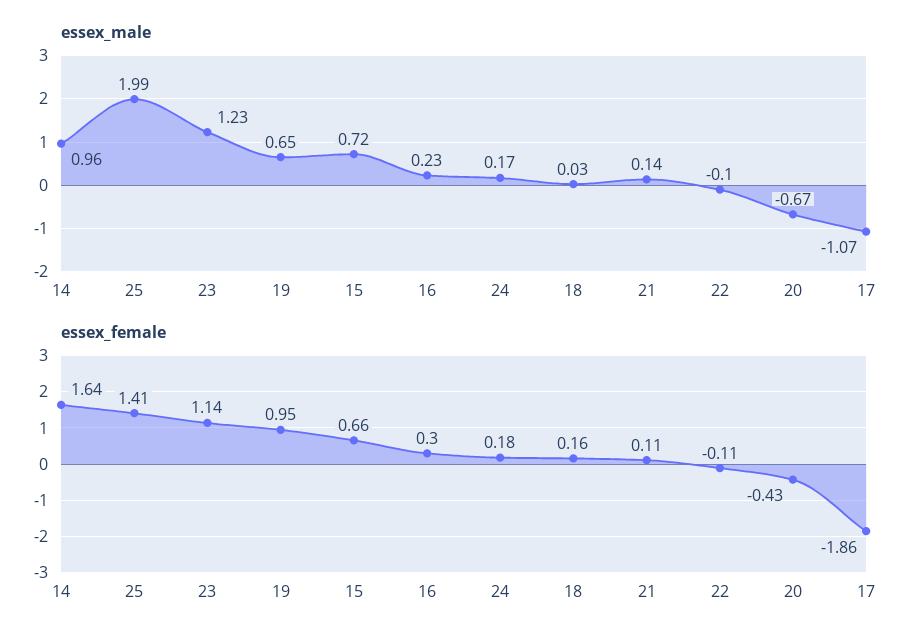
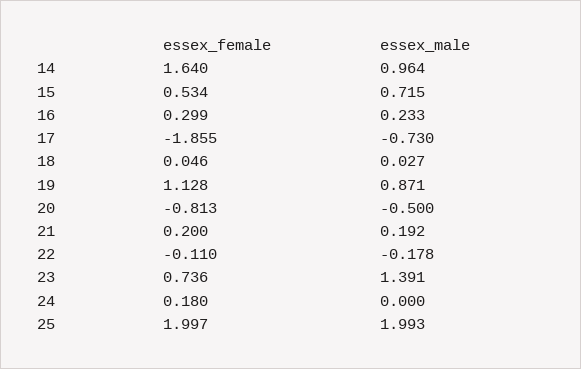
  {
    "essex_male": {
      "14": 0.964,
      "25": 1.993,
-     "23": 1.23,
+     "23": 1.391,
-     "19": 0.65,
+     "19": 0.871,
      "15": 0.715,
      "16": 0.233,
-     "24": 0.17,
+     "24": 0,
      "18": 0.027,
-     "21": 0.14,
+     "21": 0.192,
-     "22": -0.1,
+     "22": -0.178,
-     "20": -0.67,
+     "20": -0.5,
-     "17": -1.07
+     "17": -0.73
    },
    "essex_female": {
      "14": 1.64,
-     "25": 1.41,
+     "25": 1.997,
-     "23": 1.14,
+     "23": 0.736,
-     "19": 0.95,
+     "19": 1.128,
-     "15": 0.66,
+     "15": 0.534,
      "16": 0.299,
      "24": 0.18,
-     "18": 0.16,
+     "18": 0.046,
-     "21": 0.11,
+     "21": 0.2,
      "22": -0.11,
-     "20": -0.43,
+     "20": -0.813,
      "17": -1.855
    }
  }

